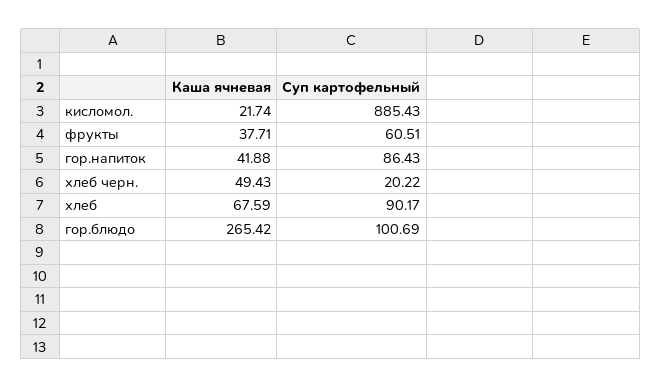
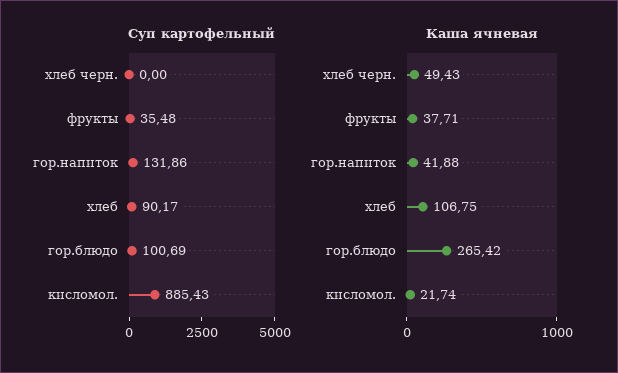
  {
    "Каша ячневая": {
      "кисломол.": 21.74,
      "фрукты": 37.71,
      "гор.напиток": 41.88,
      "хлеб черн.": 49.43,
-     "хлеб": 67.59,
+     "хлеб": 106.75,
      "гор.блюдо": 265.42
    },
    "Суп картофельный": {
      "кисломол.": 885.43,
-     "фрукты": 60.51,
+     "фрукты": 35.48,
-     "гор.напиток": 86.43,
+     "гор.напиток": 131.86,
-     "хлеб черн.": 20.22,
+     "хлеб черн.": 0,
      "хлеб": 90.17,
      "гор.блюдо": 100.69
    }
  }

